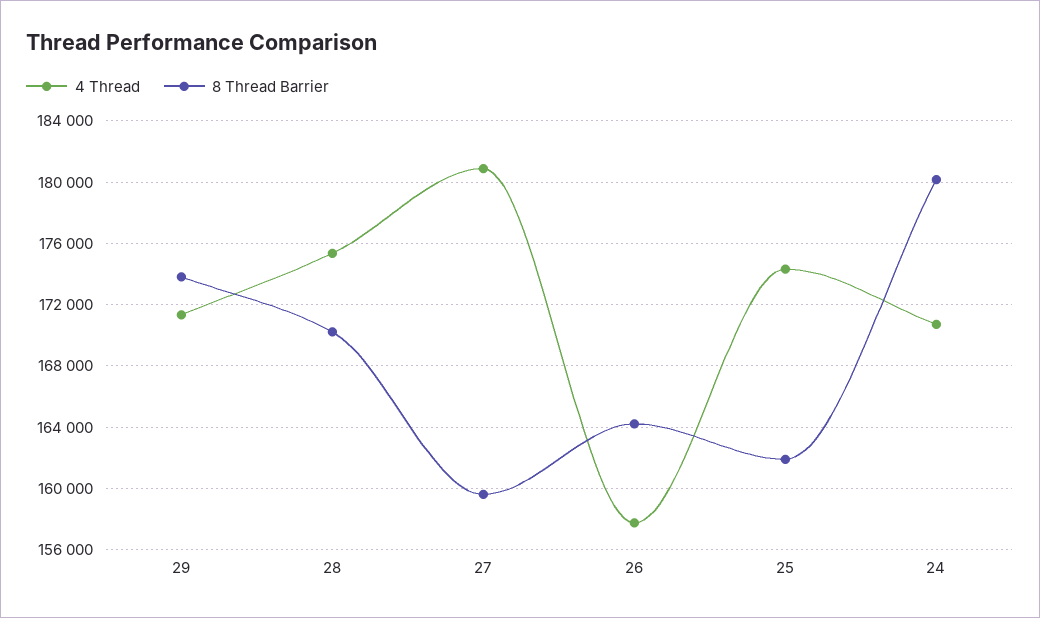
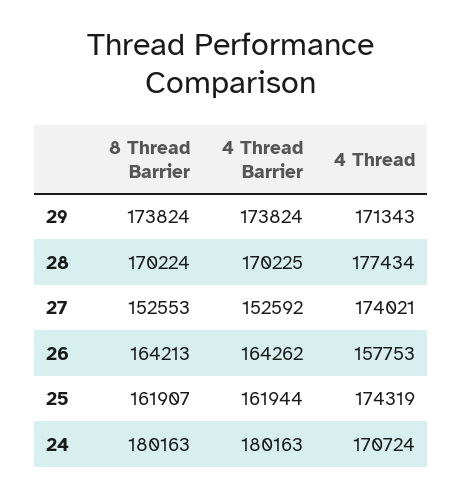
  {
    "4 Thread": {
      "29": 171343,
-     "28": 175500,
+     "28": 177434,
-     "27": 181000,
+     "27": 174021,
      "26": 157753,
      "25": 174319,
      "24": 170724
    },
    "8 Thread Barrier": {
      "29": 173824,
      "28": 170224,
-     "27": 159500,
+     "27": 152553,
      "26": 164213,
      "25": 161907,
      "24": 180163
-   }
+   },
+   "4 Thread Barrier": {
+     "29": 173824,
+     "28": 170225,
+     "27": 152592,
+     "26": 164262,
+     "25": 161944,
+     "24": 180163
+   }
  }

